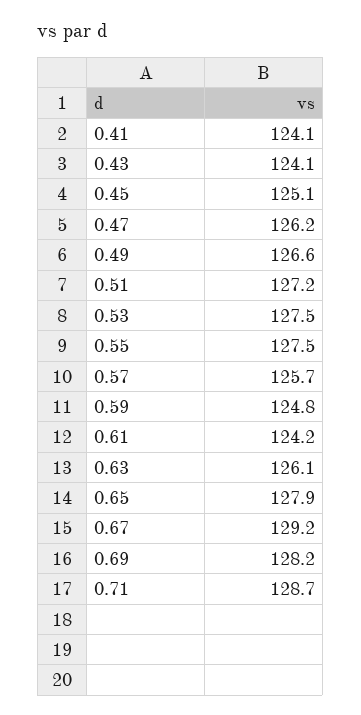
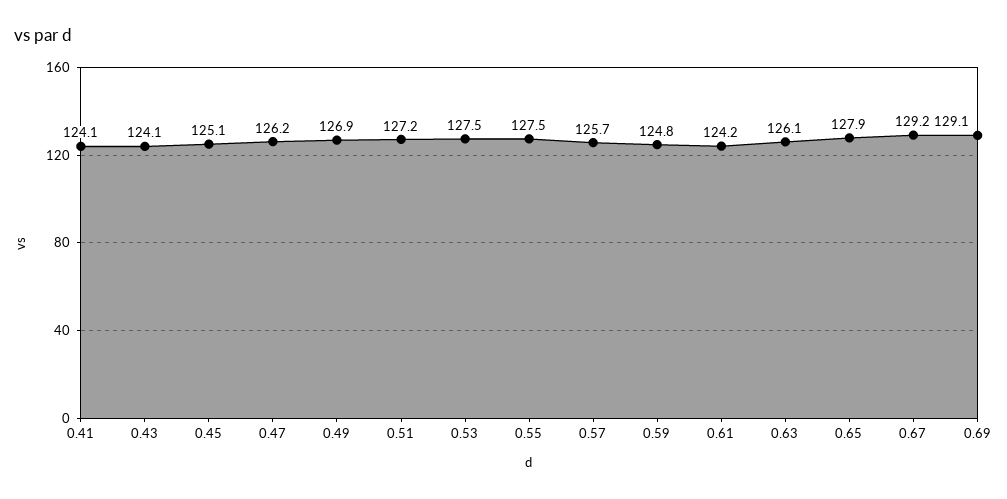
  {
    "0.41": 124.1,
    "0.43": 124.1,
    "0.45": 125.1,
    "0.47": 126.2,
-   "0.49": 126.6,
+   "0.49": 126.9,
    "0.51": 127.2,
    "0.53": 127.5,
    "0.55": 127.5,
    "0.57": 125.7,
    "0.59": 124.8,
    "0.61": 124.2,
    "0.63": 126.1,
    "0.65": 127.9,
    "0.67": 129.2,
-   "0.69": 128.2,
+   "0.69": 129.1
-   "0.71": 128.7
  }

